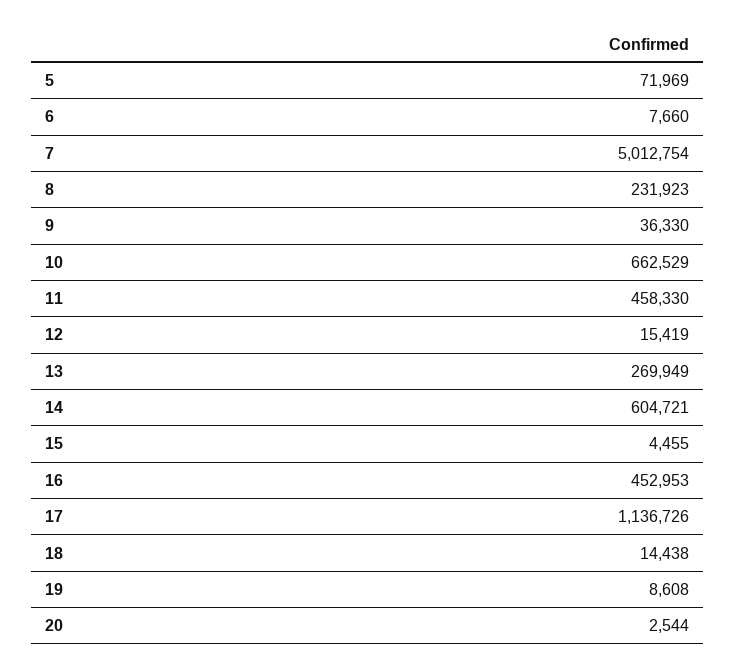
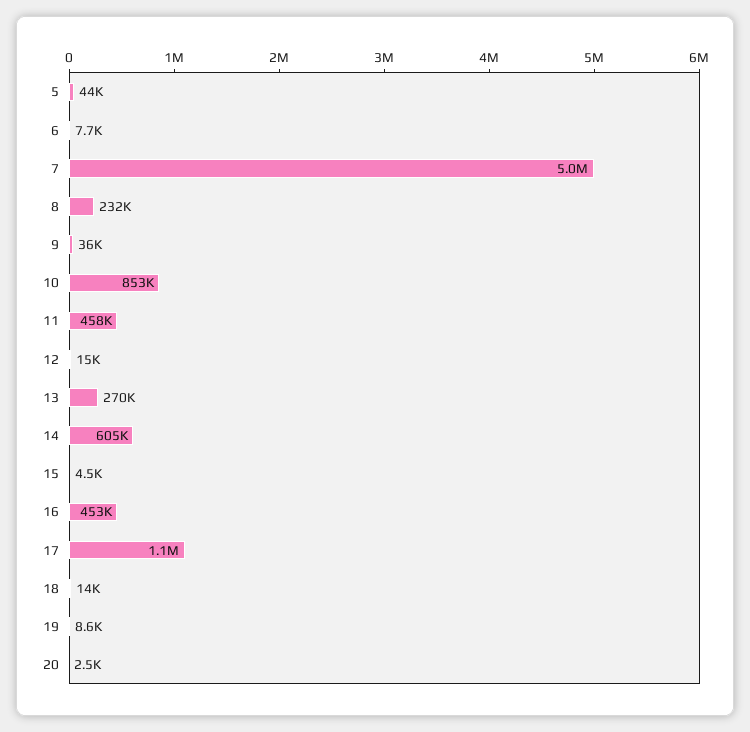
  {
-   "5": 71969,
+   "5": 44000,
    "6": 7660,
    "7": 5012754,
    "8": 231923,
    "9": 36330,
-   "10": 662529,
+   "10": 853000,
    "11": 458330,
    "12": 15419,
    "13": 269949,
    "14": 604721,
    "15": 4455,
    "16": 452953,
    "17": 1136726,
    "18": 14438,
    "19": 8608,
    "20": 2544
  }

